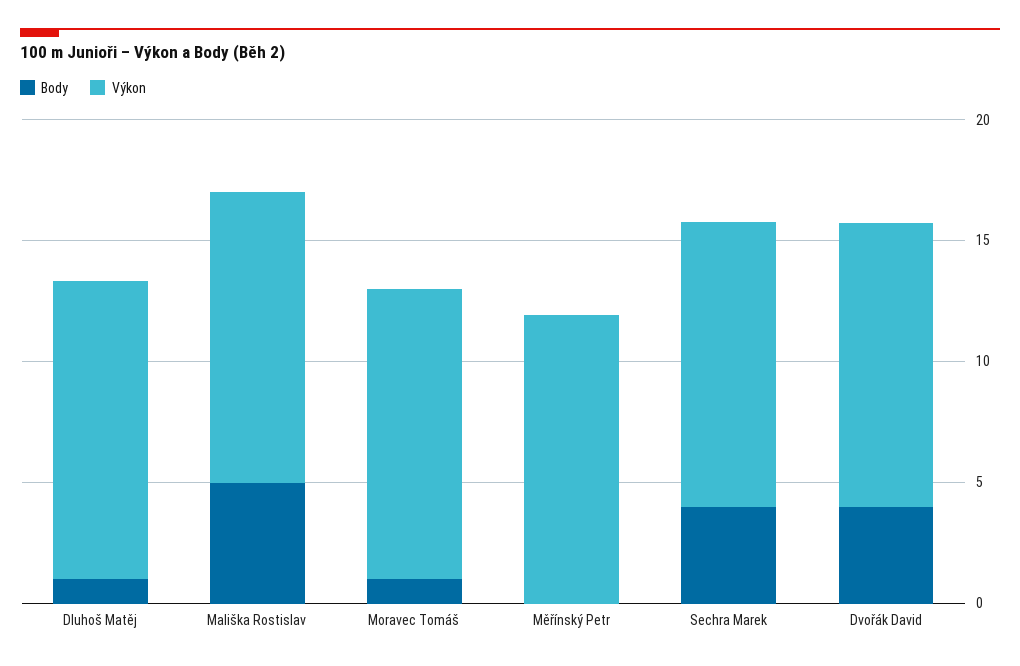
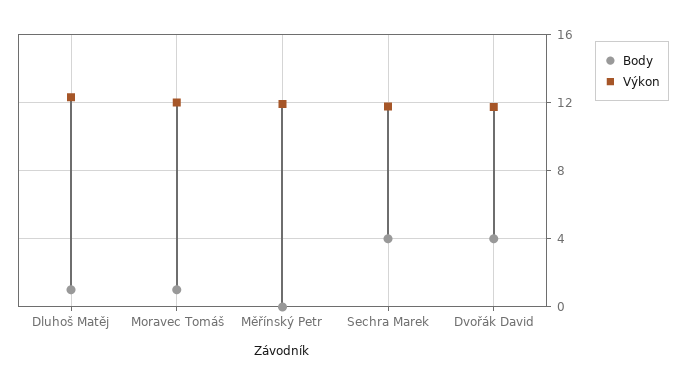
  {
    "Body": {
      "Dluhoš Matěj": 1,
-     "Mališka Rostislav": 5,
      "Moravec Tomáš": 1,
      "Měřínský Petr": 0,
      "Sechra Marek": 4,
      "Dvořák David": 4
    },
    "Výkon": {
      "Dluhoš Matěj": 12.5,
-     "Mališka Rostislav": 12,
      "Moravec Tomáš": 12,
      "Měřínský Petr": 12,
      "Sechra Marek": 12,
      "Dvořák David": 11.5
    }
  }

